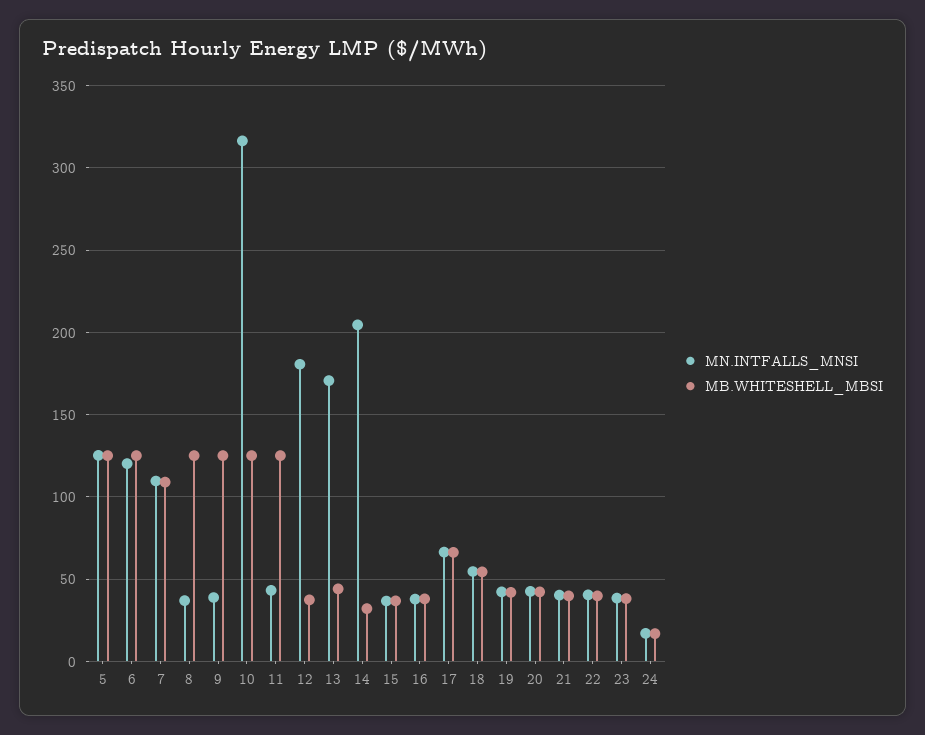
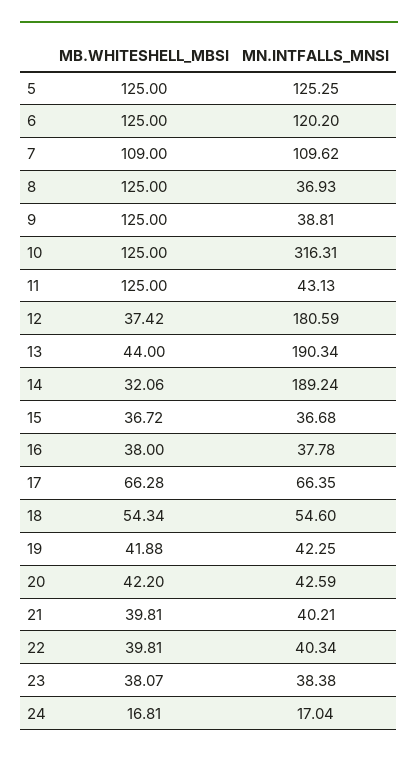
  {
    "MN.INTFALLS_MNSI": {
      "5": 125.25,
      "6": 120.2,
      "7": 109.62,
      "8": 36.93,
      "9": 38.81,
      "10": 316.31,
      "11": 43.13,
      "12": 180.59,
-     "13": 170,
+     "13": 190.34,
-     "14": 205,
+     "14": 189.24,
      "15": 36.68,
      "16": 37.78,
      "17": 66.35,
      "18": 54.6,
      "19": 42.25,
      "20": 42.59,
      "21": 40.21,
      "22": 40.34,
      "23": 38.38,
      "24": 17.04
    },
    "MB.WHITESHELL_MBSI": {
      "5": 125,
      "6": 125,
      "7": 109,
      "8": 125,
      "9": 125,
      "10": 125,
      "11": 125,
      "12": 37.42,
      "13": 44,
      "14": 32.06,
      "15": 36.72,
      "16": 38,
      "17": 66.28,
      "18": 54.34,
      "19": 41.88,
      "20": 42.2,
      "21": 39.81,
      "22": 39.81,
      "23": 38.07,
      "24": 16.81
    }
  }

